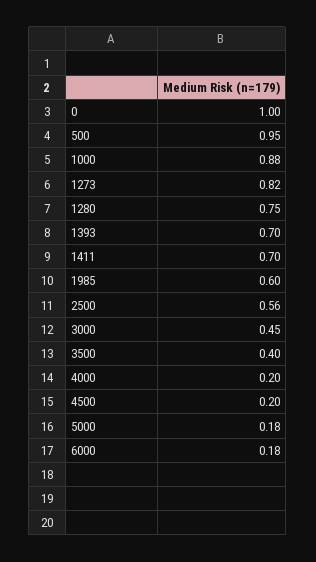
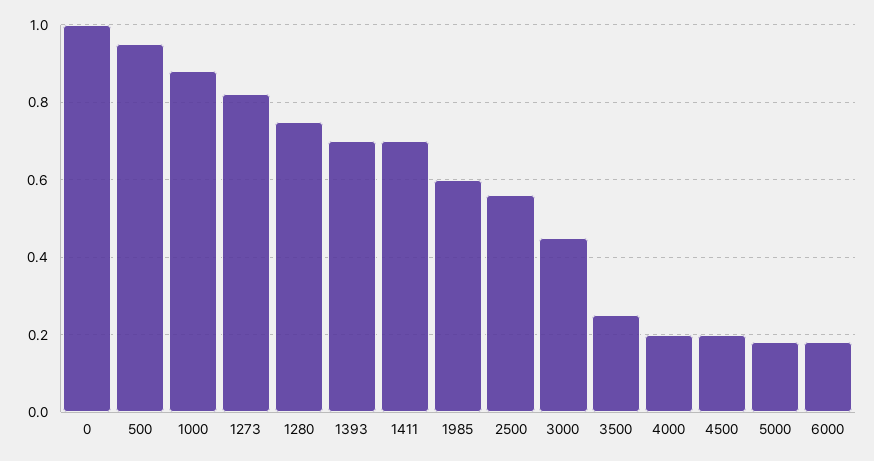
  {
    "0": 1,
    "500": 0.95,
    "1000": 0.88,
    "1273": 0.82,
    "1280": 0.75,
    "1393": 0.7,
    "1411": 0.7,
    "1985": 0.6,
    "2500": 0.56,
    "3000": 0.45,
-   "3500": 0.4,
+   "3500": 0.25,
    "4000": 0.2,
    "4500": 0.2,
    "5000": 0.18,
    "6000": 0.18
  }

